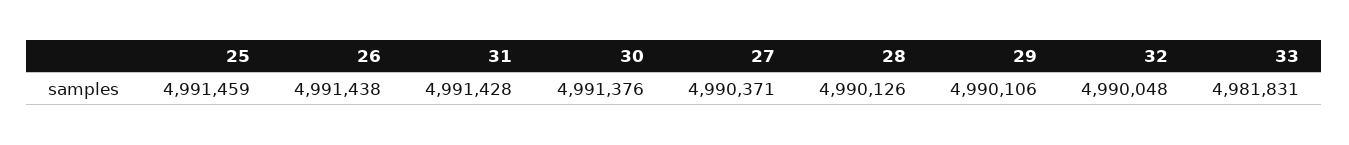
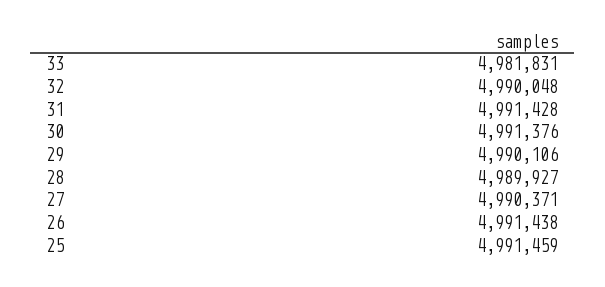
  {
    "25": 4991459,
    "26": 4991438,
    "31": 4991428,
    "30": 4991376,
    "27": 4990371,
-   "28": 4990126,
+   "28": 4989927,
    "29": 4990106,
    "32": 4990048,
    "33": 4981831
  }

